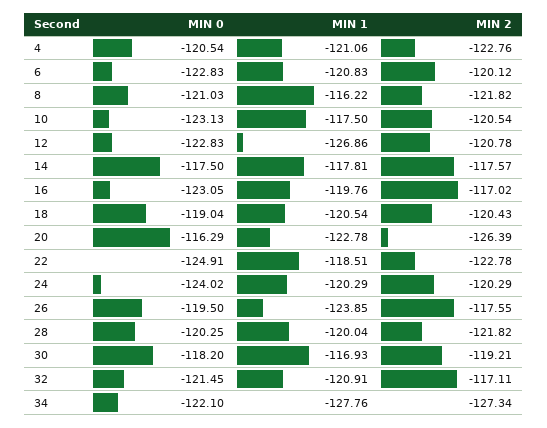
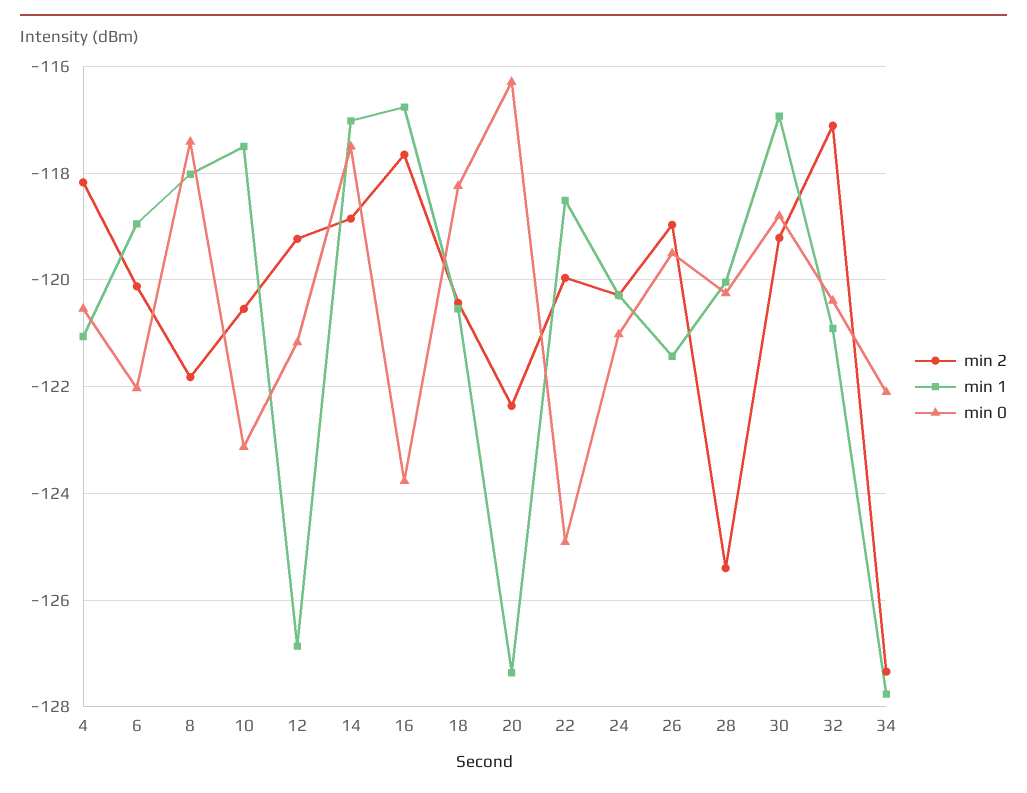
  {
    "MIN 0": {
      "4": -120.54,
-     "6": -122.83,
+     "6": -122,
-     "8": -121.03,
+     "8": -117.4,
      "10": -123.13,
-     "12": -122.83,
+     "12": -121.2,
      "14": -117.5,
-     "16": -123.05,
+     "16": -123.8,
-     "18": -119.04,
+     "18": -118.2,
      "20": -116.29,
      "22": -124.91,
-     "24": -124.02,
+     "24": -121,
      "26": -119.5,
      "28": -120.25,
-     "30": -118.2,
+     "30": -118.8,
-     "32": -121.45,
+     "32": -120.4,
      "34": -122.1
    },
    "MIN 1": {
      "4": -121.06,
-     "6": -120.83,
+     "6": -119,
-     "8": -116.22,
+     "8": -118,
      "10": -117.5,
      "12": -126.86,
-     "14": -117.81,
+     "14": -117,
-     "16": -119.76,
+     "16": -116.8,
      "18": -120.54,
-     "20": -122.78,
+     "20": -127.4,
      "22": -118.51,
      "24": -120.29,
-     "26": -123.85,
+     "26": -121.4,
      "28": -120.04,
      "30": -116.93,
      "32": -120.91,
      "34": -127.76
    },
    "MIN 2": {
-     "4": -122.76,
+     "4": -118.2,
      "6": -120.12,
      "8": -121.82,
      "10": -120.54,
-     "12": -120.78,
+     "12": -119.2,
-     "14": -117.57,
+     "14": -118.8,
-     "16": -117.02,
+     "16": -117.6,
      "18": -120.43,
-     "20": -126.39,
+     "20": -122.4,
-     "22": -122.78,
+     "22": -120,
      "24": -120.29,
-     "26": -117.55,
+     "26": -119,
-     "28": -121.82,
+     "28": -125.4,
      "30": -119.21,
      "32": -117.11,
      "34": -127.34
    }
  }

